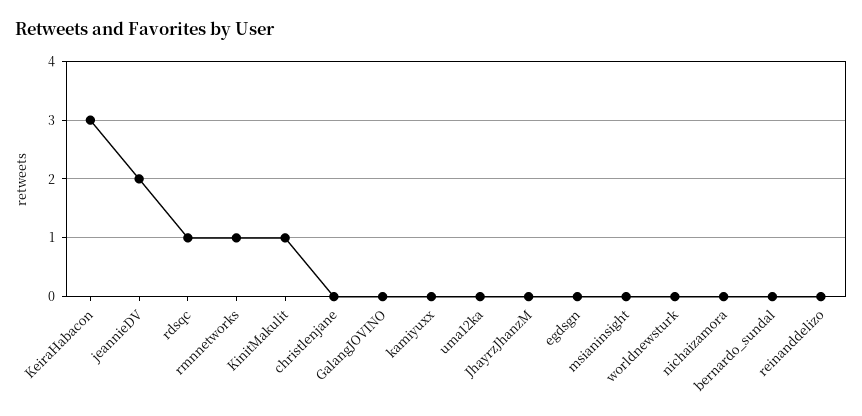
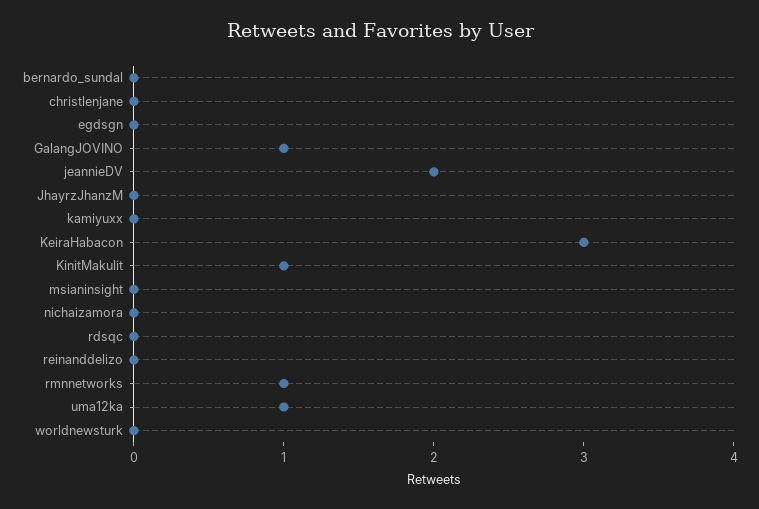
  {
    "KeiraHabacon": 3,
    "jeannieDV": 2,
-   "rdsqc": 1,
+   "rdsqc": 0,
    "rmnnetworks": 1,
    "KinitMakulit": 1,
    "christlenjane": 0,
-   "GalangJOVINO": 0,
+   "GalangJOVINO": 1,
    "kamiyuxx": 0,
-   "uma12ka": 0,
+   "uma12ka": 1,
    "JhayrzJhanzM": 0,
    "egdsgn": 0,
    "msianinsight": 0,
    "worldnewsturk": 0,
    "nichaizamora": 0,
    "bernardo_sundal": 0,
    "reinanddelizo": 0
  }

